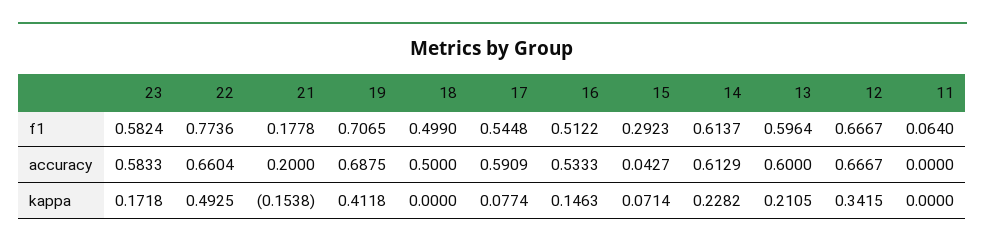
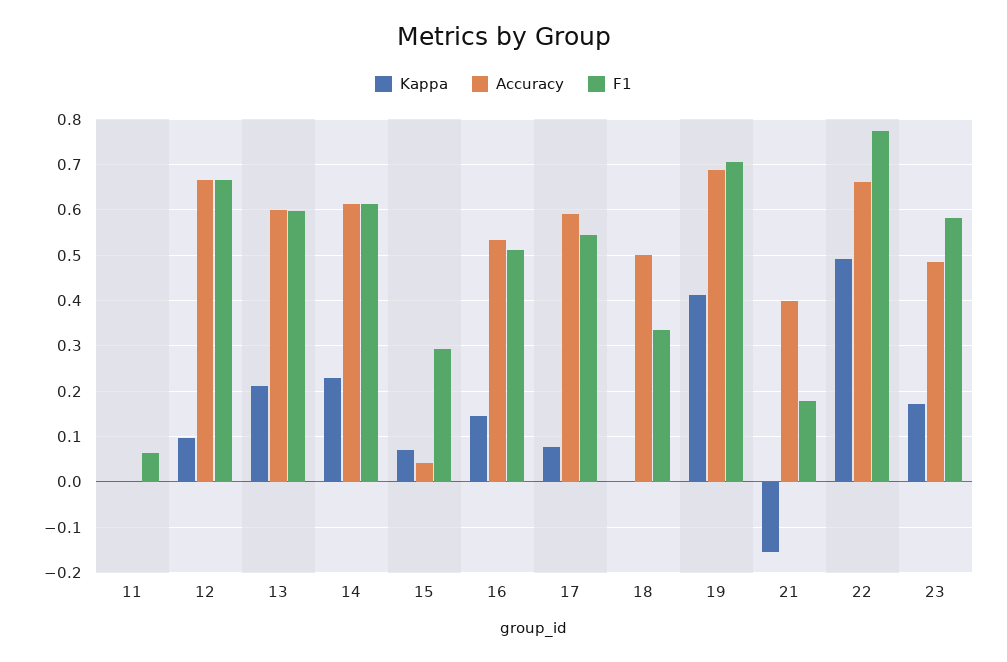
  {
    "f1": {
      "23": 0.5824,
      "22": 0.7736,
      "21": 0.1778,
      "19": 0.7065,
-     "18": 0.499,
+     "18": 0.34,
      "17": 0.5448,
      "16": 0.5122,
      "15": 0.2923,
      "14": 0.6137,
      "13": 0.5964,
      "12": 0.6667,
      "11": 0.064
    },
    "accuracy": {
-     "23": 0.5833,
+     "23": 0.48,
      "22": 0.6604,
-     "21": 0.2,
+     "21": 0.4,
      "19": 0.6875,
      "18": 0.5,
      "17": 0.5909,
      "16": 0.5333,
      "15": 0.0427,
      "14": 0.6129,
      "13": 0.6,
      "12": 0.6667,
      "11": 0
    },
    "kappa": {
      "23": 0.1718,
      "22": 0.4925,
      "21": -0.1538,
      "19": 0.4118,
      "18": 0,
      "17": 0.0774,
      "16": 0.1463,
      "15": 0.0714,
      "14": 0.2282,
      "13": 0.2105,
-     "12": 0.3415,
+     "12": 0.1,
      "11": 0
    }
  }

